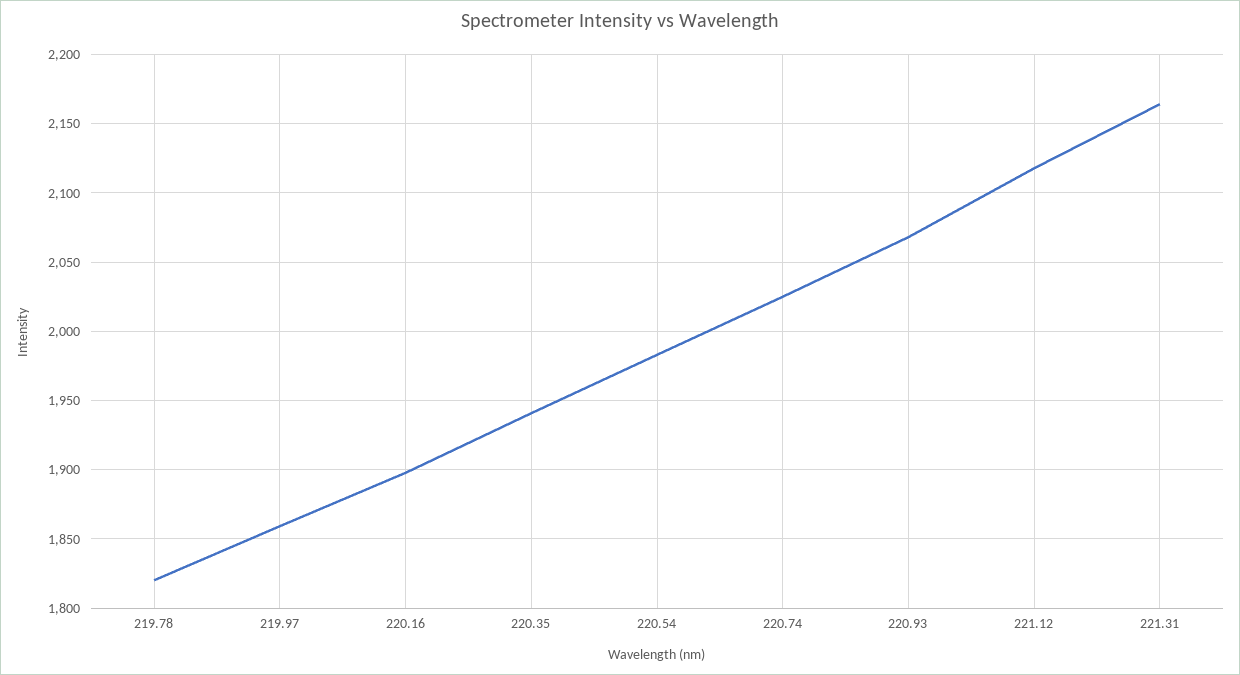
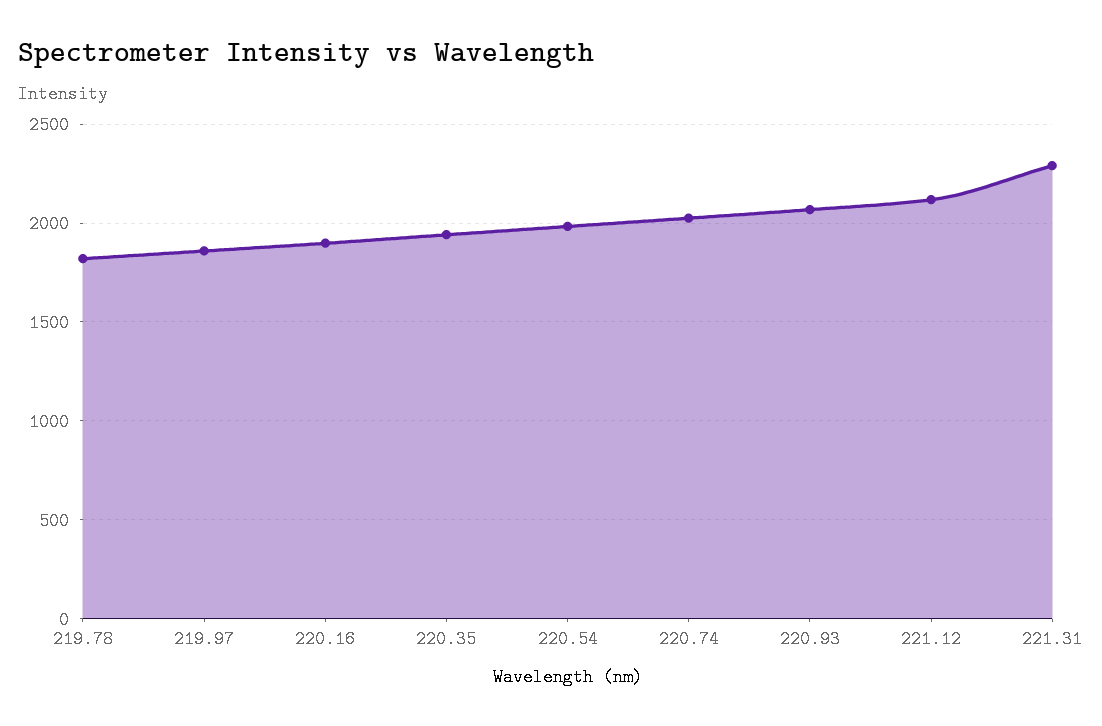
  {
    "219.78": 1820,
    "219.97": 1860,
    "220.16": 1900,
    "220.35": 1940,
    "220.54": 1985,
    "220.74": 2025,
    "220.93": 2070,
    "221.12": 2120,
-   "221.31": 2165
+   "221.31": 2300
  }

